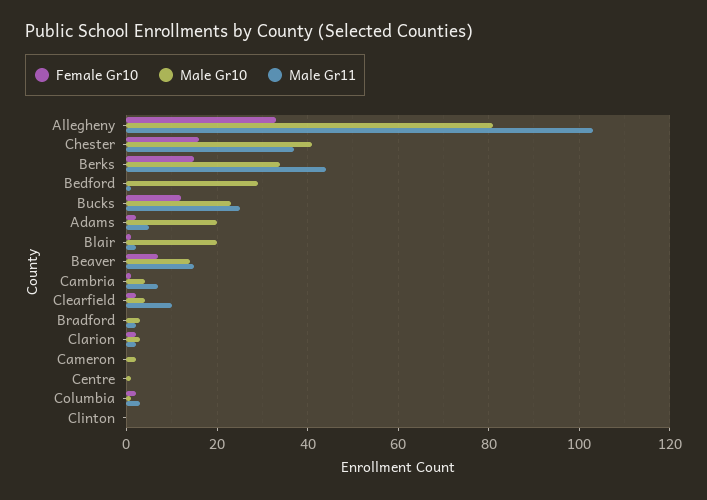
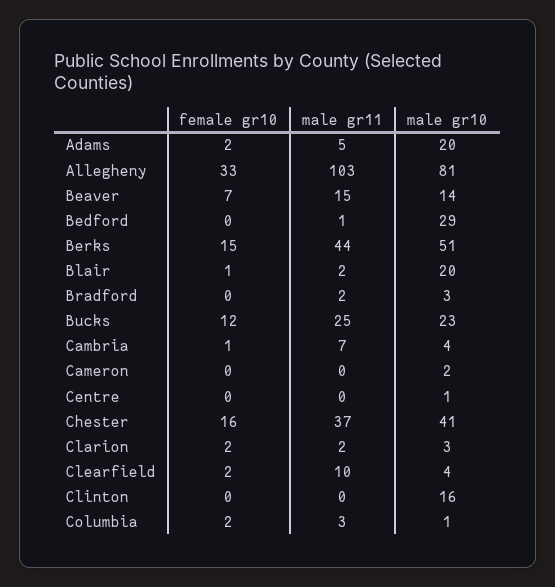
  {
    "Female Gr10": {
      "Allegheny": 33,
      "Chester": 16,
      "Berks": 15,
      "Bedford": 0,
      "Bucks": 12,
      "Adams": 2,
      "Blair": 1,
      "Beaver": 7,
      "Cambria": 1,
      "Clearfield": 2,
      "Bradford": 0,
      "Clarion": 2,
      "Cameron": 0,
      "Centre": 0,
      "Columbia": 2,
      "Clinton": 0
    },
    "Male Gr10": {
      "Allegheny": 81,
      "Chester": 41,
-     "Berks": 35,
+     "Berks": 51,
      "Bedford": 29,
      "Bucks": 23,
      "Adams": 20,
      "Blair": 20,
      "Beaver": 14,
      "Cambria": 4,
      "Clearfield": 4,
      "Bradford": 3,
      "Clarion": 3,
      "Cameron": 2,
      "Centre": 1,
      "Columbia": 1,
-     "Clinton": 0
+     "Clinton": 16
    },
    "Male Gr11": {
      "Allegheny": 103,
      "Chester": 37,
      "Berks": 44,
      "Bedford": 1,
      "Bucks": 25,
      "Adams": 5,
      "Blair": 2,
      "Beaver": 15,
      "Cambria": 7,
      "Clearfield": 10,
      "Bradford": 2,
      "Clarion": 2,
      "Cameron": 0,
      "Centre": 0,
      "Columbia": 3,
      "Clinton": 0
    }
  }

